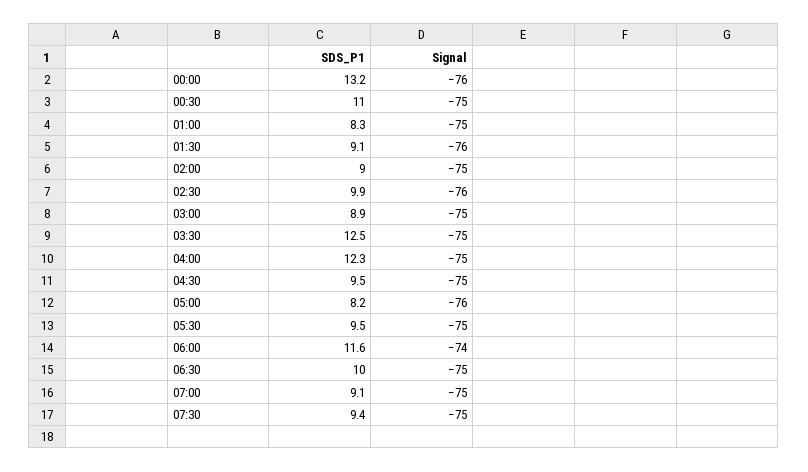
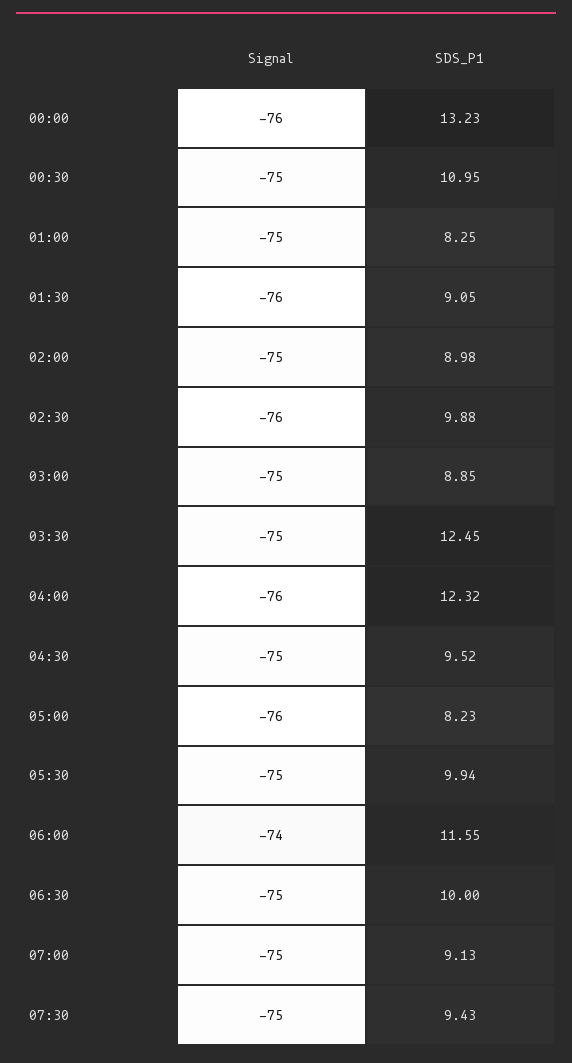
  {
    "SDS_P1": {
      "00:00": 13.23,
      "00:30": 10.95,
      "01:00": 8.25,
      "01:30": 9.05,
      "02:00": 8.98,
      "02:30": 9.88,
      "03:00": 8.85,
      "03:30": 12.45,
      "04:00": 12.32,
      "04:30": 9.52,
      "05:00": 8.23,
-     "05:30": 9.5,
+     "05:30": 9.94,
      "06:00": 11.55,
      "06:30": 10,
      "07:00": 9.13,
      "07:30": 9.43
    },
    "Signal": {
      "00:00": -76,
      "00:30": -75,
      "01:00": -75,
      "01:30": -76,
      "02:00": -75,
      "02:30": -76,
      "03:00": -75,
      "03:30": -75,
-     "04:00": -75,
+     "04:00": -76,
      "04:30": -75,
      "05:00": -76,
      "05:30": -75,
      "06:00": -74,
      "06:30": -75,
      "07:00": -75,
      "07:30": -75
    }
  }

